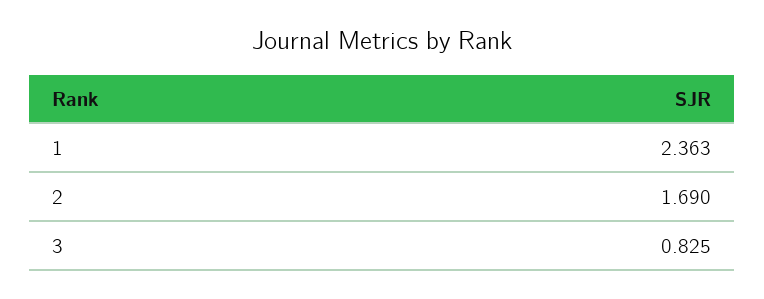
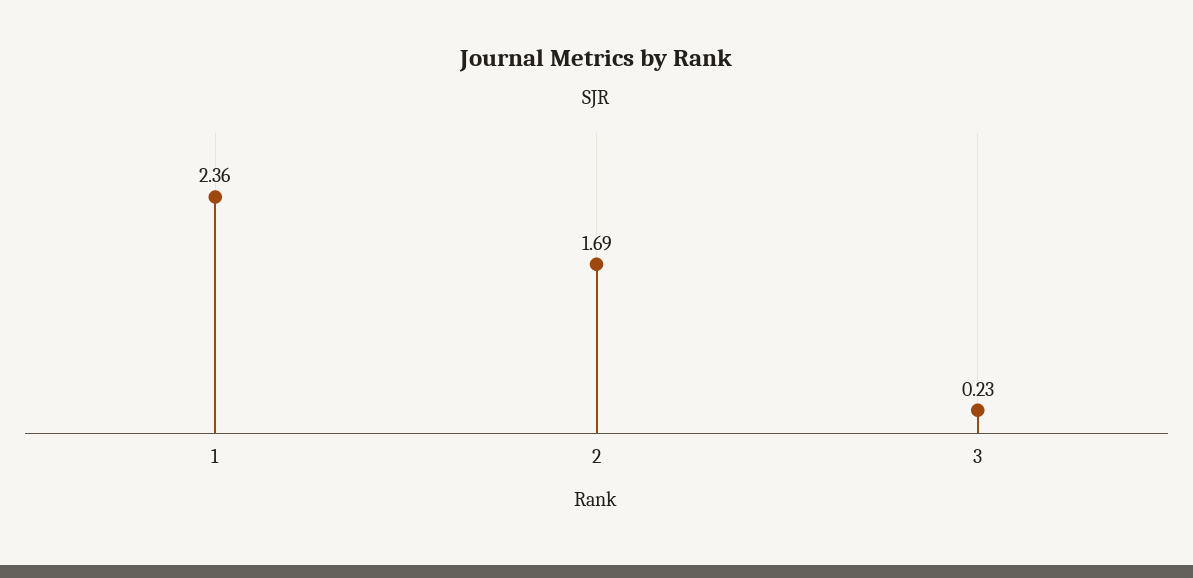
  {
    "1": 2.363,
    "2": 1.69,
-   "3": 0.825
+   "3": 0.23
  }

